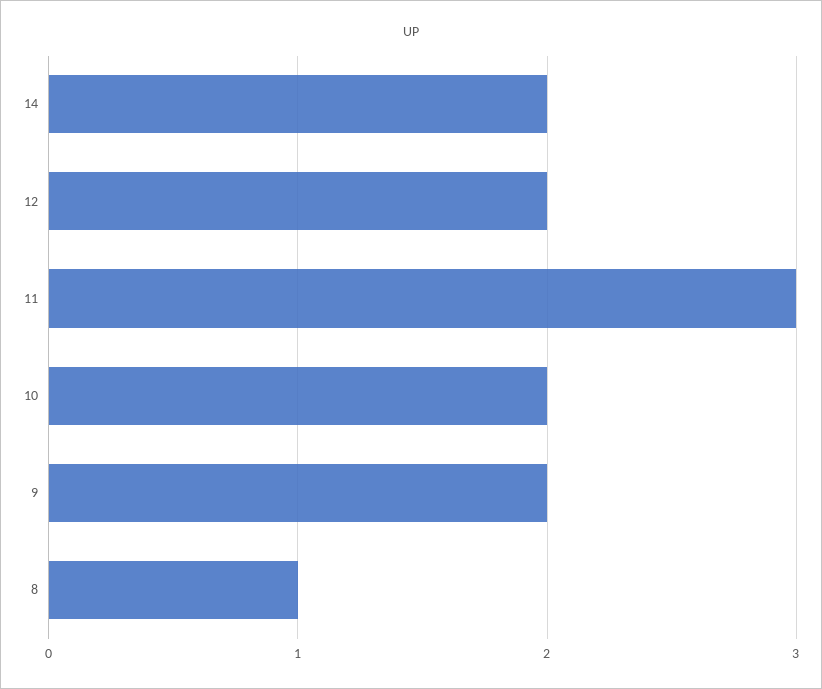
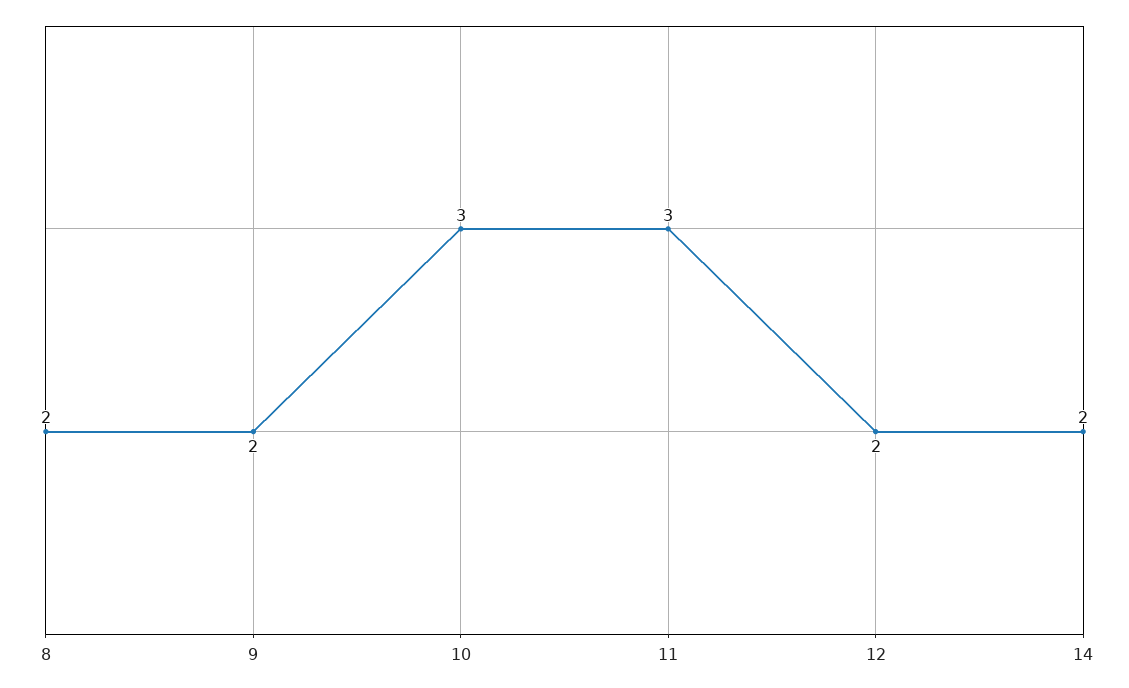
  {
    "14": 2,
    "12": 2,
    "11": 3,
-   "10": 2,
+   "10": 3,
    "9": 2,
-   "8": 1
+   "8": 2
  }

